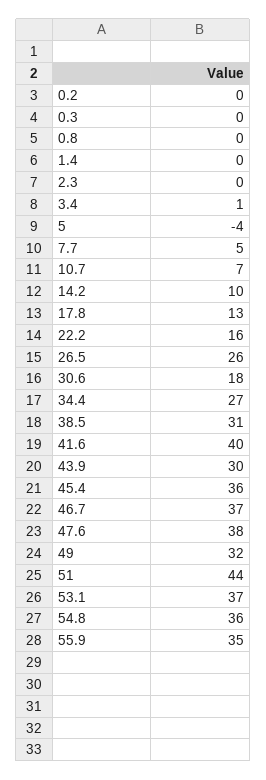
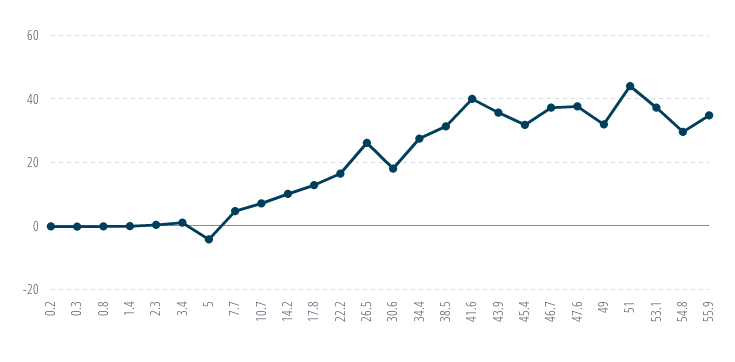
  {
    "0.2": 0,
    "0.3": 0,
    "0.8": 0,
    "1.4": 0,
    "2.3": 0,
    "3.4": 1,
    "5": -4,
    "7.7": 5,
    "10.7": 7,
    "14.2": 10,
    "17.8": 13,
    "22.2": 16,
    "26.5": 26,
    "30.6": 18,
    "34.4": 27,
    "38.5": 31,
    "41.6": 40,
-   "43.9": 30,
+   "43.9": 36,
-   "45.4": 36,
+   "45.4": 32,
    "46.7": 37,
    "47.6": 38,
    "49": 32,
    "51": 44,
    "53.1": 37,
-   "54.8": 36,
+   "54.8": 30,
    "55.9": 35
  }

